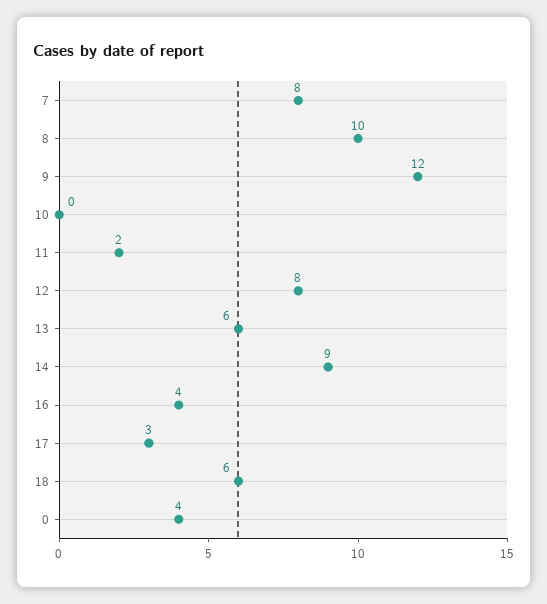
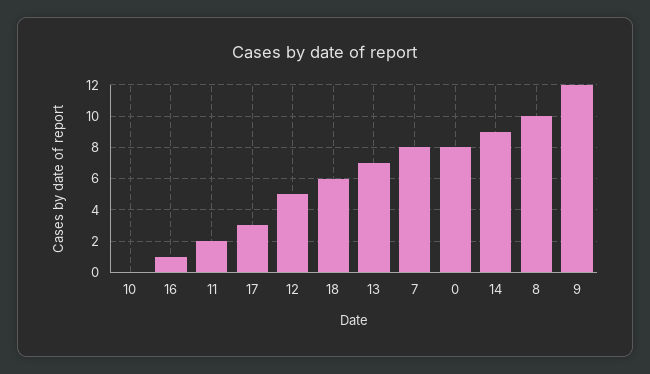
  {
    "7": 8,
    "8": 10,
    "9": 12,
    "10": 0,
    "11": 2,
-   "12": 8,
+   "12": 5,
-   "13": 6,
+   "13": 7,
    "14": 9,
-   "16": 4,
+   "16": 1,
    "17": 3,
    "18": 6,
-   "0": 4
+   "0": 8
  }

